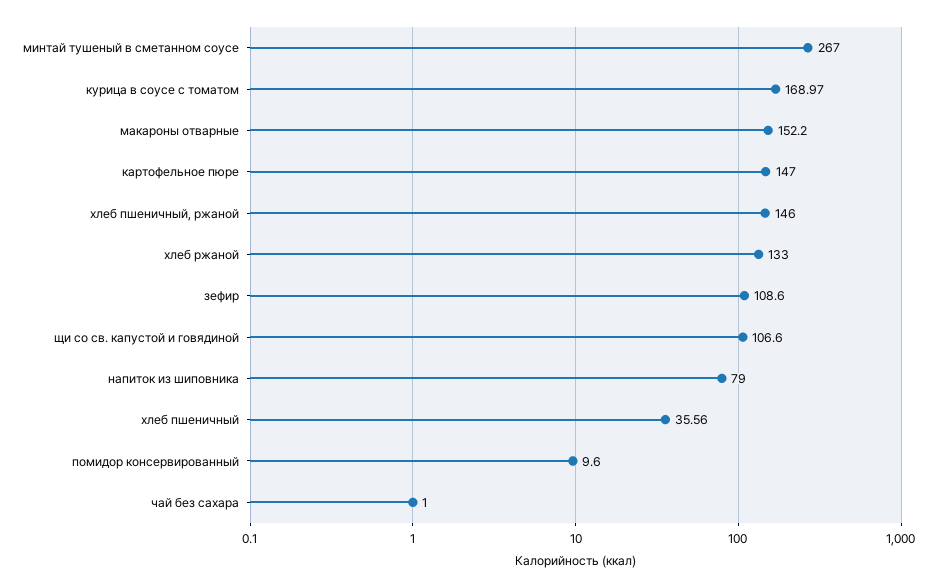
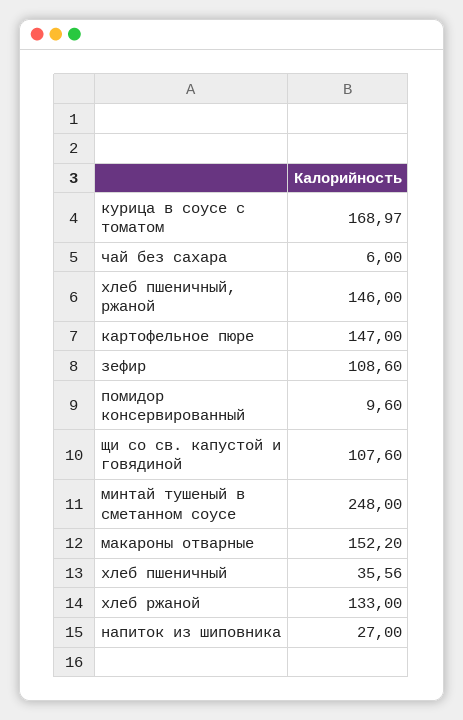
  {
-   "минтай тушеный в сметанном соусе": 267,
+   "минтай тушеный в сметанном соусе": 248,
    "курица в соусе с томатом": 168.97,
    "макароны отварные": 152.2,
    "картофельное пюре": 147,
    "хлеб пшеничный, ржаной": 146,
    "хлеб ржаной": 133,
    "зефир": 108.6,
-   "щи со св. капустой и говядиной": 106.6,
+   "щи со св. капустой и говядиной": 107.6,
-   "напиток из шиповника": 79,
+   "напиток из шиповника": 27,
    "хлеб пшеничный": 35.56,
    "помидор консервированный": 9.6,
-   "чай без сахара": 1
+   "чай без сахара": 6
  }

